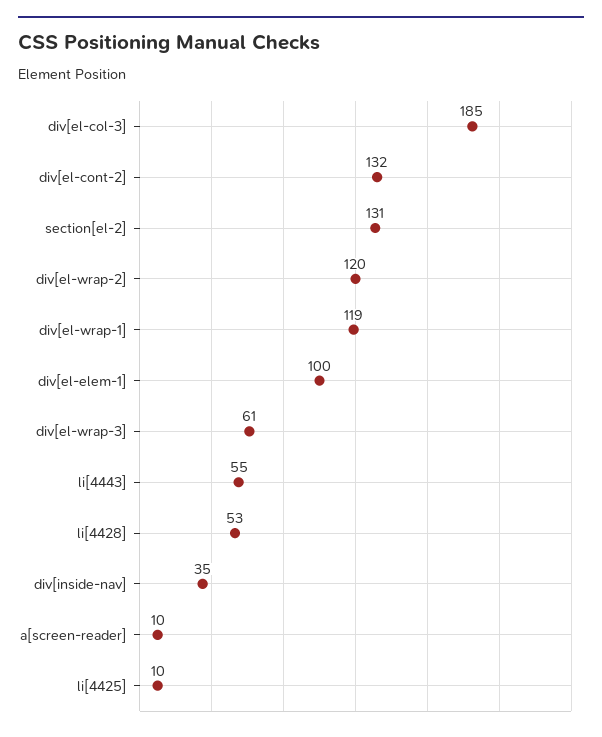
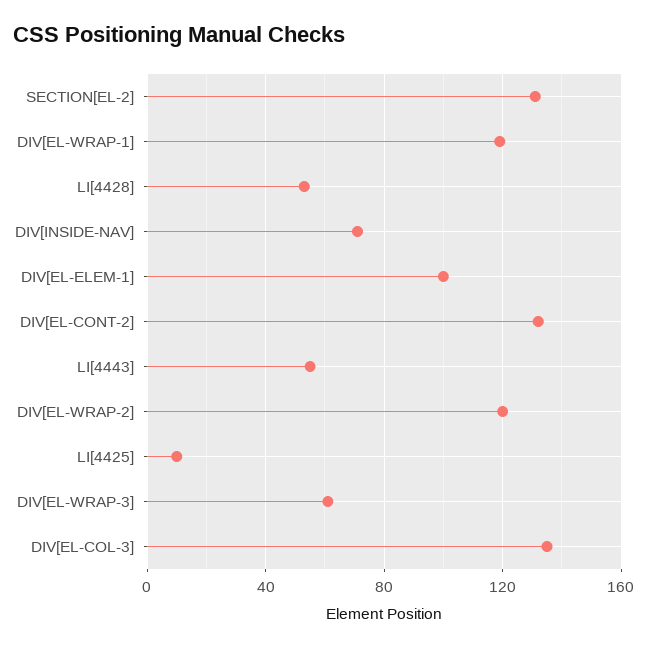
  {
-   "div[el-col-3]": 185,
+   "div[el-col-3]": 135,
    "div[el-cont-2]": 132,
    "section[el-2]": 131,
    "div[el-wrap-2]": 120,
    "div[el-wrap-1]": 119,
    "div[el-elem-1]": 100,
    "div[el-wrap-3]": 61,
    "li[4443]": 55,
    "li[4428]": 53,
-   "div[inside-nav]": 35,
+   "div[inside-nav]": 70,
-   "a[screen-reader]": 10,
    "li[4425]": 10
  }

